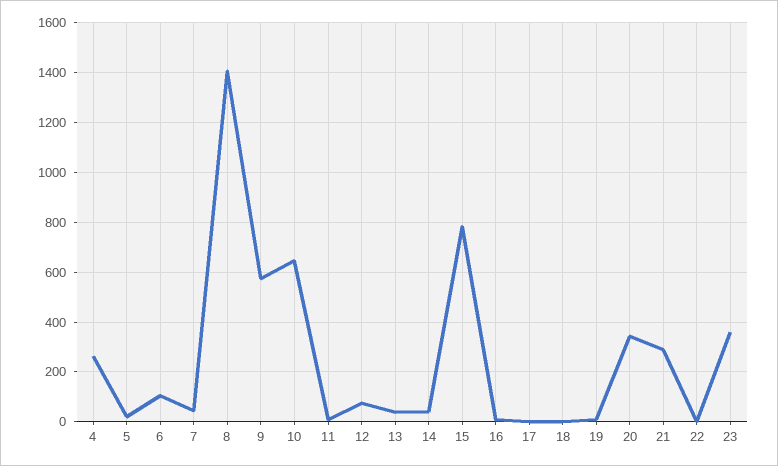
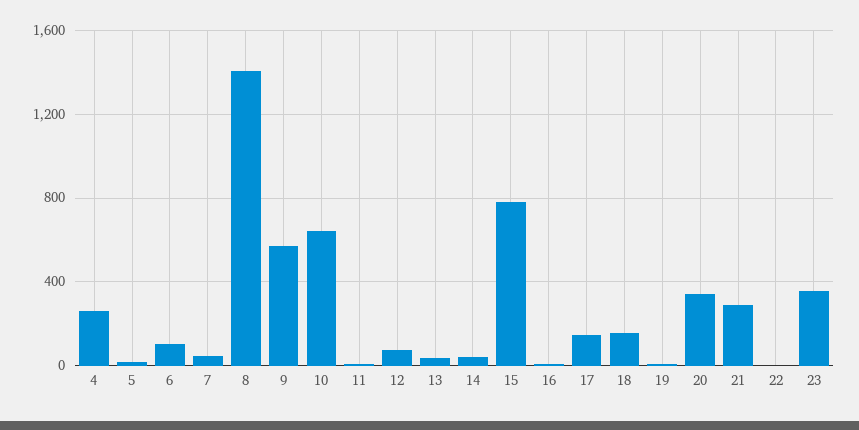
  {
    "4": 275,
    "5": 25,
    "6": 100,
    "7": 50,
    "8": 1400,
    "9": 575,
    "10": 650,
    "11": 0,
    "12": 75,
    "13": 50,
    "14": 50,
    "15": 775,
    "16": 0,
-   "17": 0,
+   "17": 150,
-   "18": 0,
+   "18": 150,
    "19": 0,
    "20": 350,
    "21": 300,
    "22": 0,
    "23": 350
  }

